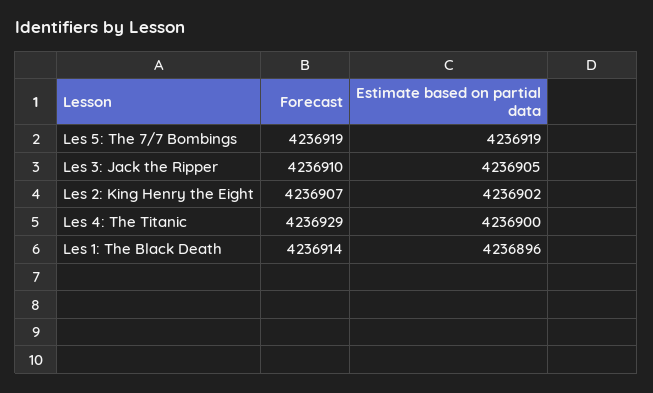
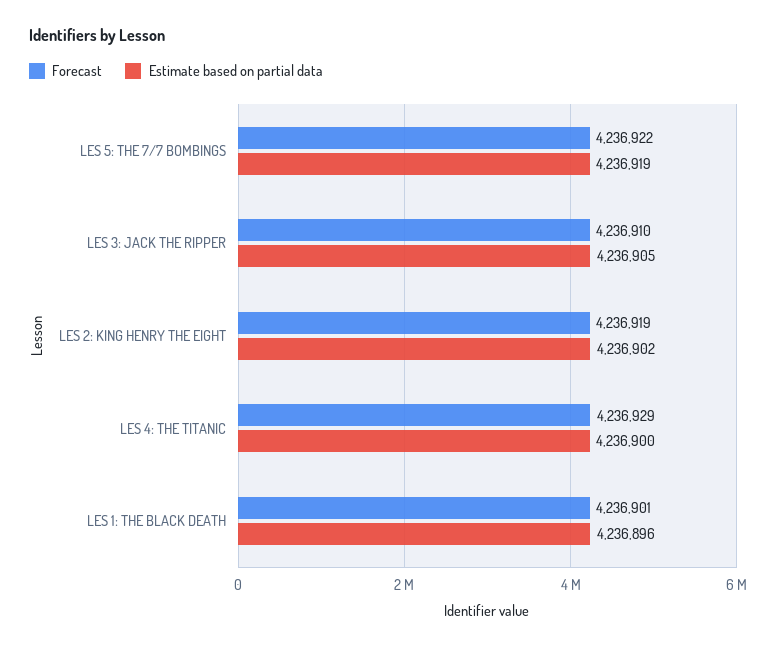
  {
    "Forecast": {
-     "Les 5: The 7/7 Bombings": 4236919,
+     "Les 5: The 7/7 Bombings": 4236922,
      "Les 3: Jack the Ripper": 4236910,
-     "Les 2: King Henry the Eight": 4236907,
+     "Les 2: King Henry the Eight": 4236919,
      "Les 4: The Titanic": 4236929,
-     "Les 1: The Black Death": 4236914
+     "Les 1: The Black Death": 4236901
    },
    "Estimate based on partial data": {
      "Les 5: The 7/7 Bombings": 4236919,
      "Les 3: Jack the Ripper": 4236905,
      "Les 2: King Henry the Eight": 4236902,
      "Les 4: The Titanic": 4236900,
      "Les 1: The Black Death": 4236896
    }
  }

